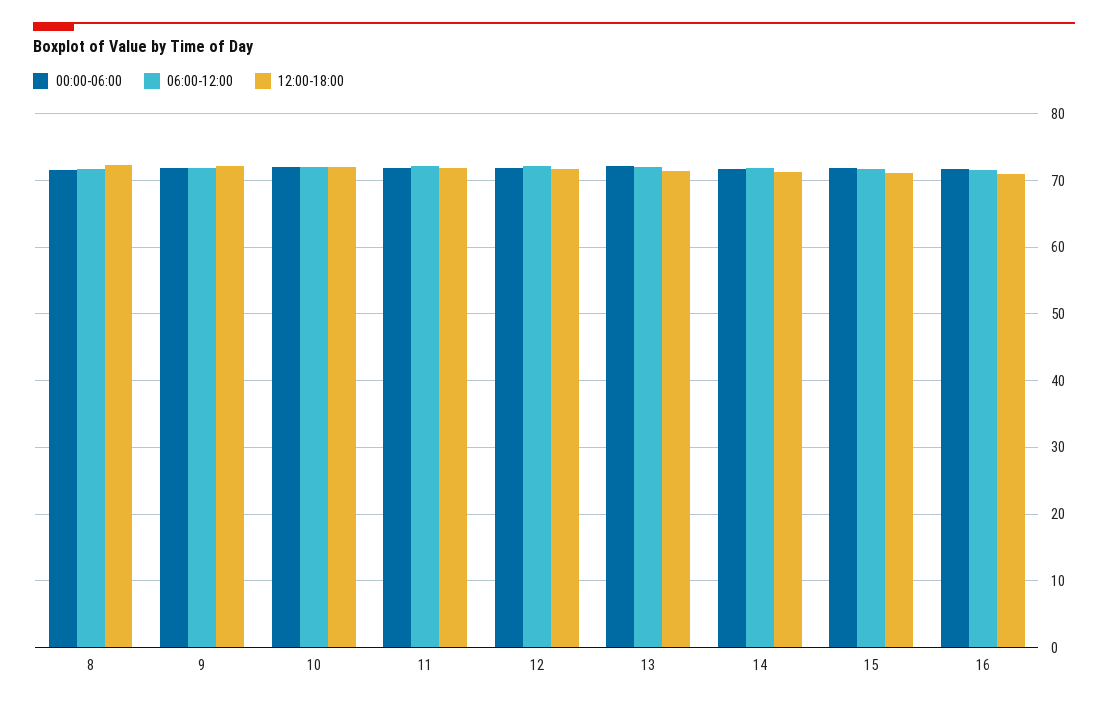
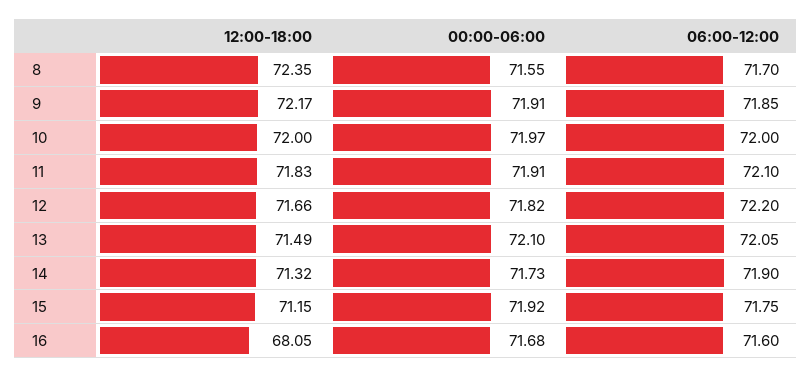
  {
    "00:00-06:00": {
      "8": 71.55,
      "9": 71.91,
      "10": 71.97,
      "11": 71.91,
      "12": 71.82,
      "13": 72.1,
      "14": 71.73,
      "15": 71.92,
      "16": 71.68
    },
    "06:00-12:00": {
      "8": 71.7,
      "9": 71.85,
      "10": 72,
      "11": 72.1,
      "12": 72.2,
      "13": 72.05,
      "14": 71.9,
      "15": 71.75,
      "16": 71.6
    },
    "12:00-18:00": {
      "8": 72.35,
      "9": 72.17,
      "10": 72,
      "11": 71.83,
      "12": 71.66,
      "13": 71.49,
      "14": 71.32,
      "15": 71.15,
-     "16": 71
+     "16": 68.05
    }
  }

